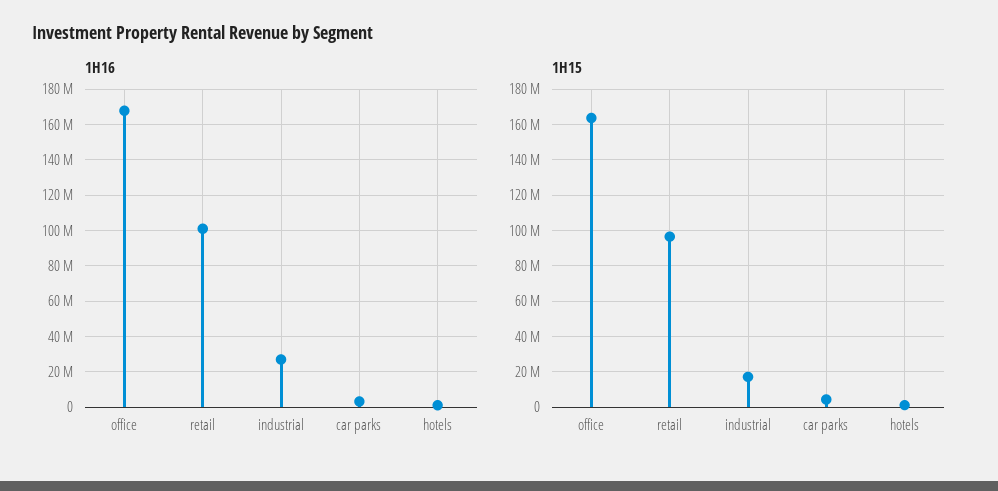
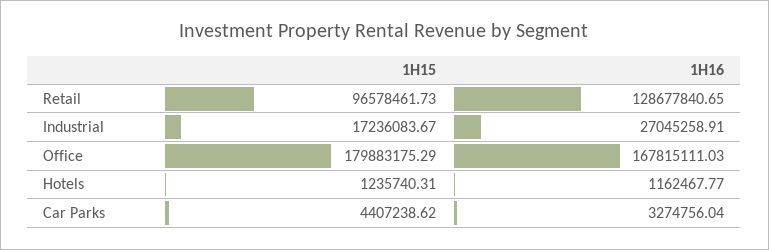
  {
    "1H16": {
      "office": 167815111.03,
-     "retail": 100000000,
+     "retail": 128677840.65,
      "industrial": 27045258.91,
      "car parks": 3274756.04,
      "hotels": 1162467.77
    },
    "1H15": {
-     "office": 165000000,
+     "office": 179883175.29,
      "retail": 96578461.73,
      "industrial": 17236083.67,
      "car parks": 4407238.62,
      "hotels": 1235740.31
    }
  }

